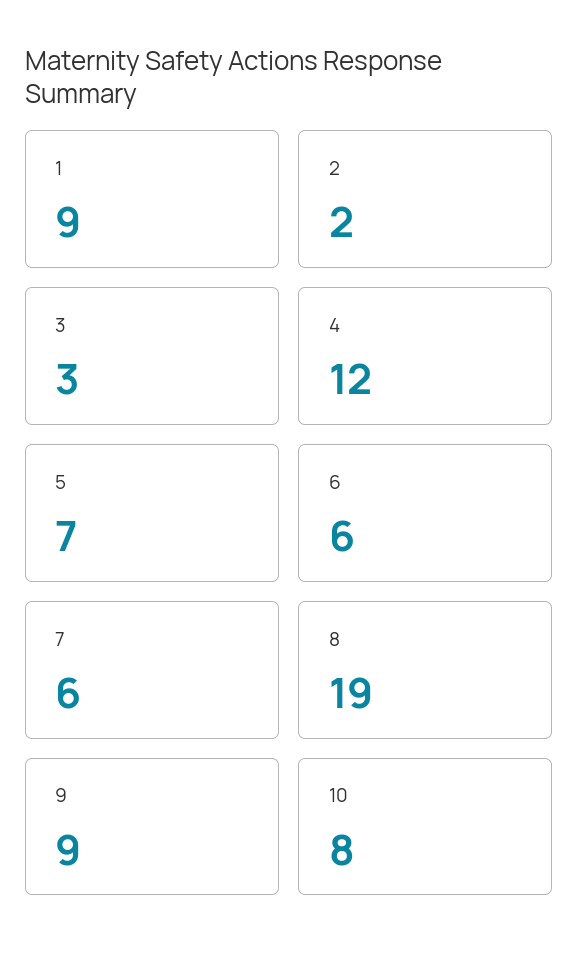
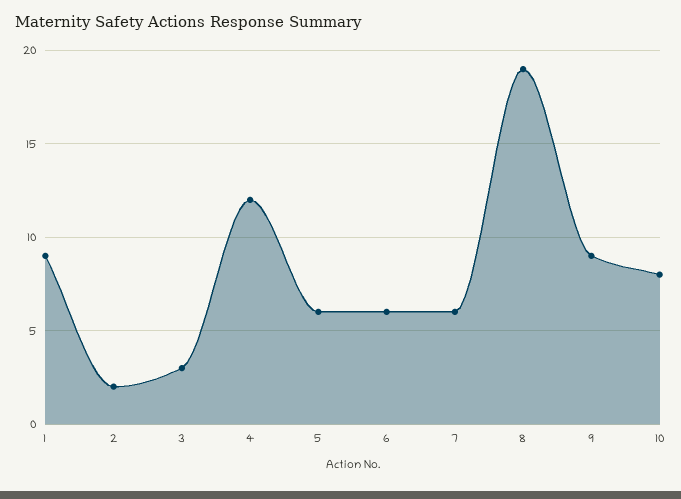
  {
    "1": 9,
    "2": 2,
    "3": 3,
    "4": 12,
-   "5": 7,
+   "5": 6,
    "6": 6,
    "7": 6,
    "8": 19,
    "9": 9,
    "10": 8
  }

